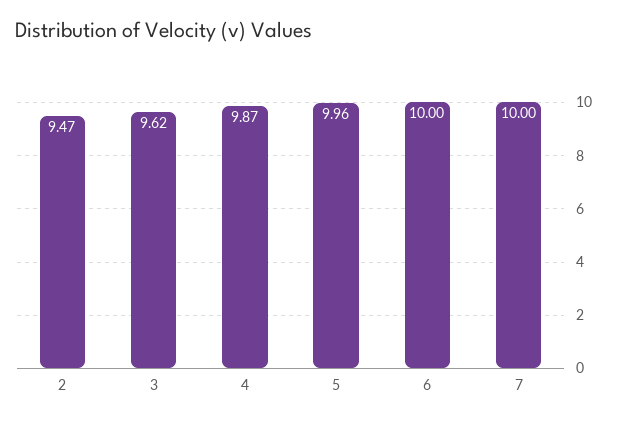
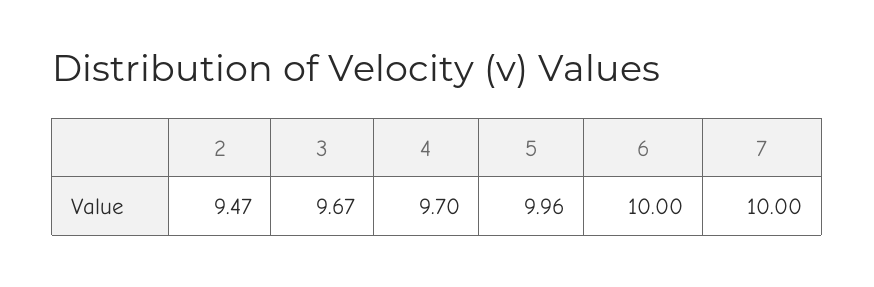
  {
    "2": 9.47,
-   "3": 9.62,
+   "3": 9.67,
-   "4": 9.87,
+   "4": 9.7,
    "5": 9.96,
    "6": 10,
    "7": 10
  }

